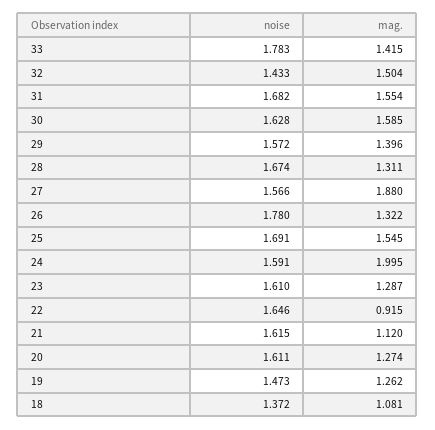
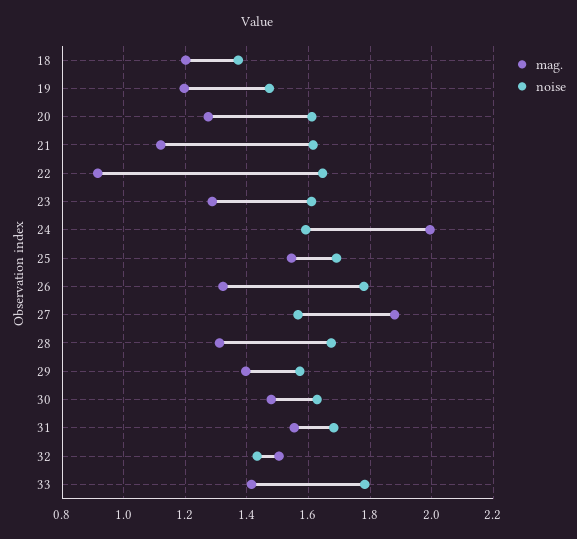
  {
    "noise": {
      "33": 1.783,
      "32": 1.433,
      "31": 1.682,
      "30": 1.628,
      "29": 1.572,
      "28": 1.674,
      "27": 1.566,
      "26": 1.78,
      "25": 1.691,
      "24": 1.591,
      "23": 1.61,
      "22": 1.646,
      "21": 1.615,
      "20": 1.611,
      "19": 1.473,
      "18": 1.372
    },
    "mag.": {
      "33": 1.415,
      "32": 1.504,
      "31": 1.554,
-     "30": 1.585,
+     "30": 1.48,
      "29": 1.396,
      "28": 1.311,
      "27": 1.88,
      "26": 1.322,
      "25": 1.545,
      "24": 1.995,
      "23": 1.287,
      "22": 0.915,
      "21": 1.12,
      "20": 1.274,
-     "19": 1.262,
+     "19": 1.2,
-     "18": 1.081
+     "18": 1.2
    }
  }

